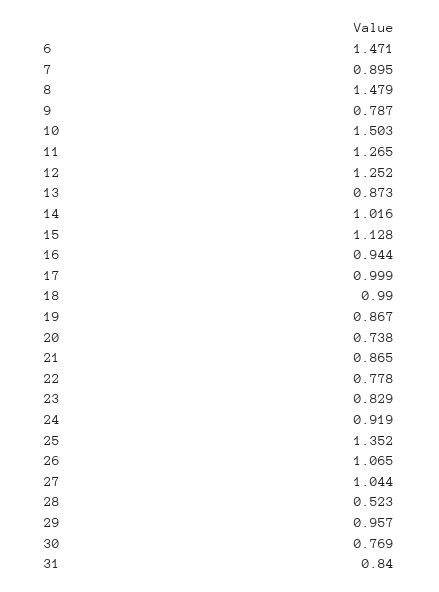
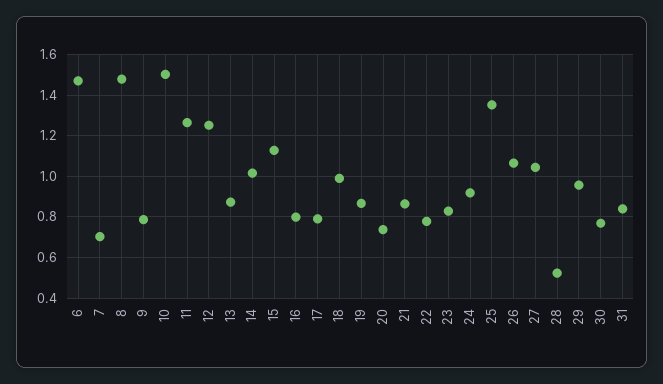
  {
    "6": 1.471,
-   "7": 0.895,
+   "7": 0.7,
    "8": 1.479,
    "9": 0.787,
    "10": 1.503,
    "11": 1.265,
    "12": 1.252,
    "13": 0.873,
    "14": 1.016,
    "15": 1.128,
-   "16": 0.944,
+   "16": 0.8,
-   "17": 0.999,
+   "17": 0.8,
    "18": 0.99,
    "19": 0.867,
    "20": 0.738,
    "21": 0.865,
    "22": 0.778,
    "23": 0.829,
    "24": 0.919,
    "25": 1.352,
    "26": 1.065,
    "27": 1.044,
    "28": 0.523,
    "29": 0.957,
    "30": 0.769,
    "31": 0.84
  }

